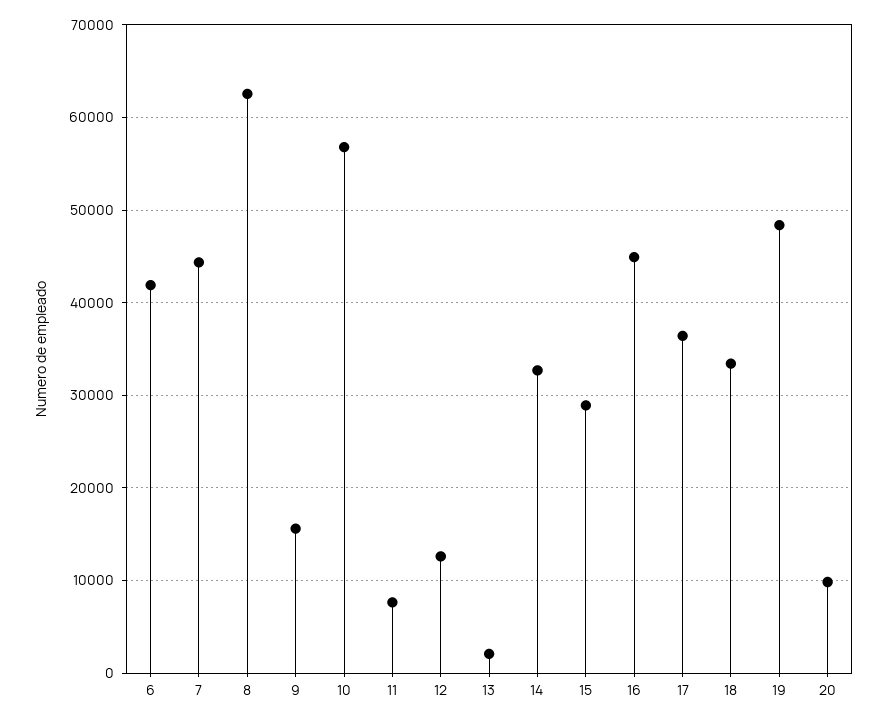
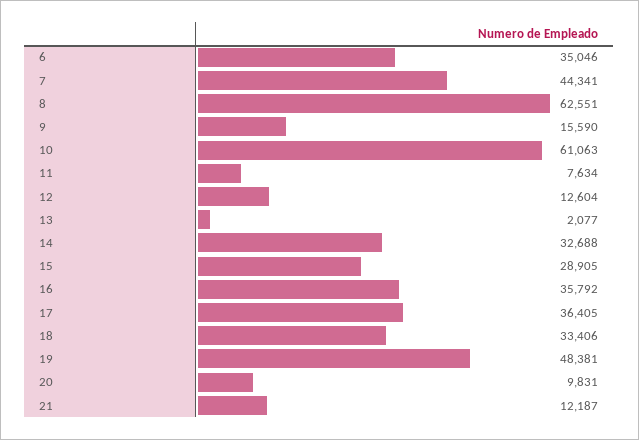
  {
-   "6": 42000,
+   "6": 35046,
    "7": 44341,
    "8": 62551,
    "9": 15590,
-   "10": 57000,
+   "10": 61063,
    "11": 7634,
    "12": 12604,
    "13": 2077,
    "14": 32688,
    "15": 28905,
-   "16": 45000,
+   "16": 35792,
    "17": 36405,
    "18": 33406,
    "19": 48381,
-   "20": 9831
+   "20": 9831,
+   "21": 12187
  }

